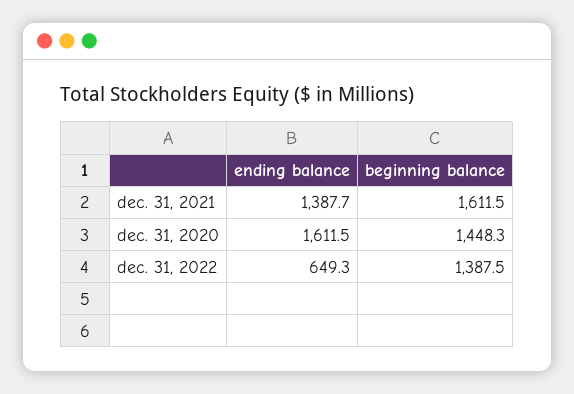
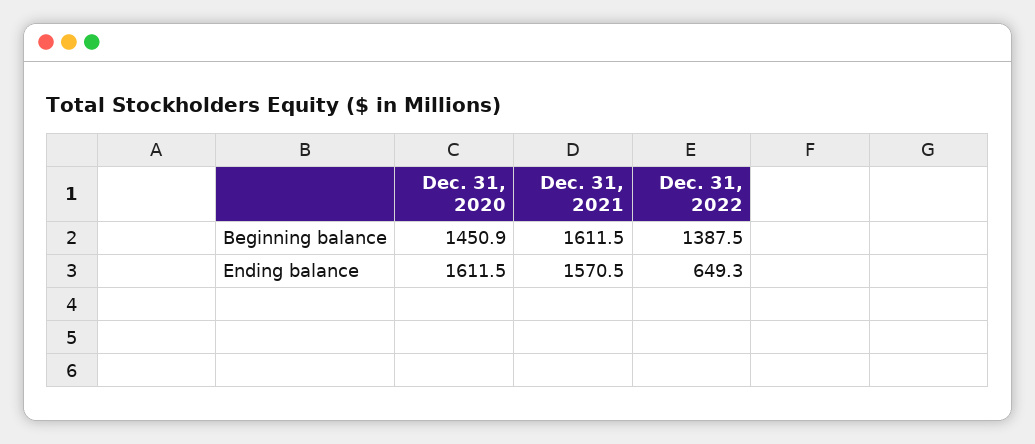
  {
    "ending balance": {
-     "dec. 31, 2021": 1387.7,
+     "dec. 31, 2021": 1570.5,
      "dec. 31, 2020": 1611.5,
      "dec. 31, 2022": 649.3
    },
    "beginning balance": {
      "dec. 31, 2021": 1611.5,
-     "dec. 31, 2020": 1448.3,
+     "dec. 31, 2020": 1450.9,
      "dec. 31, 2022": 1387.5
    }
  }

